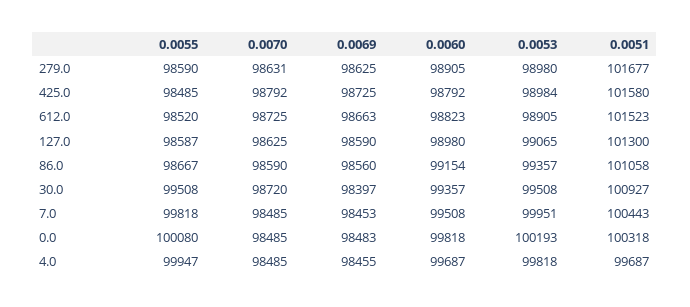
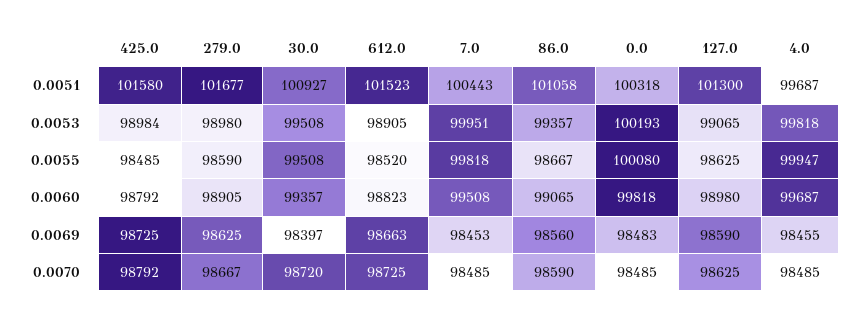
  {
    "0.0055": {
      "279.0": 98590,
      "425.0": 98485,
      "612.0": 98520,
-     "127.0": 98587,
+     "127.0": 98625,
      "86.0": 98667,
      "30.0": 99508,
      "7.0": 99818,
      "0.0": 100080,
      "4.0": 99947
    },
    "0.0070": {
-     "279.0": 98631,
+     "279.0": 98667,
      "425.0": 98792,
      "612.0": 98725,
      "127.0": 98625,
      "86.0": 98590,
      "30.0": 98720,
      "7.0": 98485,
      "0.0": 98485,
      "4.0": 98485
    },
    "0.0069": {
      "279.0": 98625,
      "425.0": 98725,
      "612.0": 98663,
      "127.0": 98590,
      "86.0": 98560,
      "30.0": 98397,
      "7.0": 98453,
      "0.0": 98483,
      "4.0": 98455
    },
    "0.0060": {
      "279.0": 98905,
      "425.0": 98792,
      "612.0": 98823,
      "127.0": 98980,
-     "86.0": 99154,
+     "86.0": 99065,
      "30.0": 99357,
      "7.0": 99508,
      "0.0": 99818,
      "4.0": 99687
    },
    "0.0053": {
      "279.0": 98980,
      "425.0": 98984,
      "612.0": 98905,
      "127.0": 99065,
      "86.0": 99357,
      "30.0": 99508,
      "7.0": 99951,
      "0.0": 100193,
      "4.0": 99818
    },
    "0.0051": {
      "279.0": 101677,
      "425.0": 101580,
      "612.0": 101523,
      "127.0": 101300,
      "86.0": 101058,
      "30.0": 100927,
      "7.0": 100443,
      "0.0": 100318,
      "4.0": 99687
    }
  }

